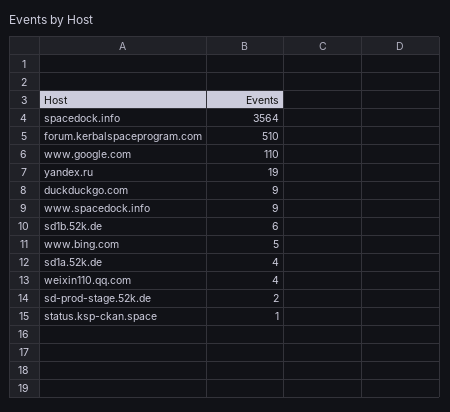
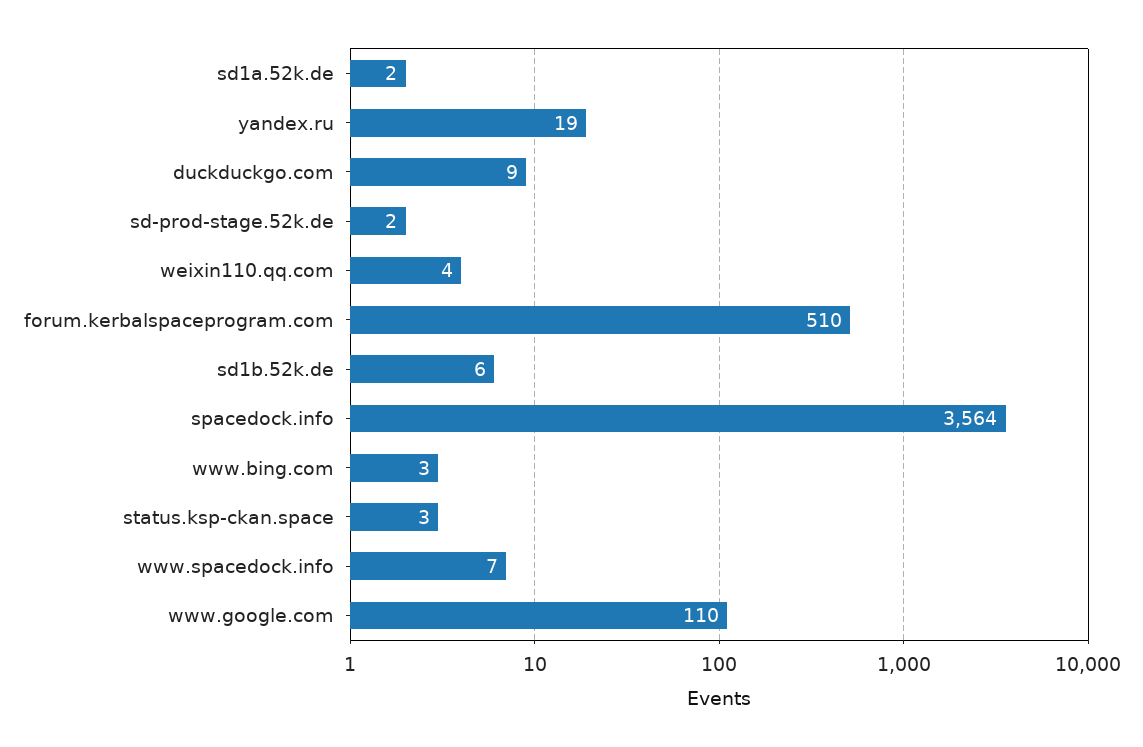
  {
    "spacedock.info": 3564,
    "forum.kerbalspaceprogram.com": 510,
    "www.google.com": 110,
    "yandex.ru": 19,
    "duckduckgo.com": 9,
-   "www.spacedock.info": 9,
+   "www.spacedock.info": 7,
    "sd1b.52k.de": 6,
-   "www.bing.com": 5,
+   "www.bing.com": 3,
-   "sd1a.52k.de": 4,
+   "sd1a.52k.de": 2,
    "weixin110.qq.com": 4,
    "sd-prod-stage.52k.de": 2,
-   "status.ksp-ckan.space": 1
+   "status.ksp-ckan.space": 3
  }

